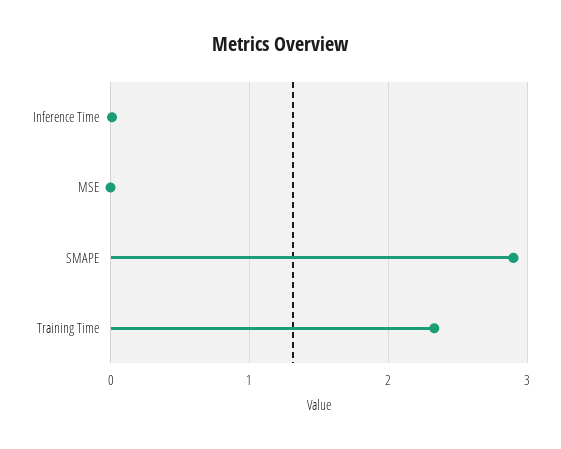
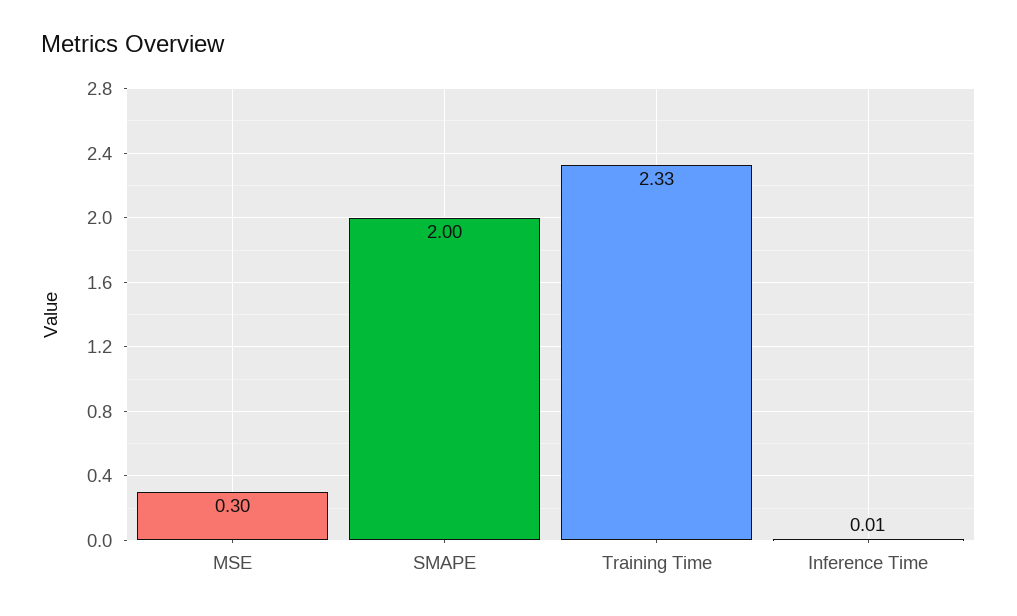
  {
    "Inference Time": 0.01,
-   "MSE": 0,
+   "MSE": 0.3,
-   "SMAPE": 2.9,
+   "SMAPE": 2,
    "Training Time": 2.33
  }

